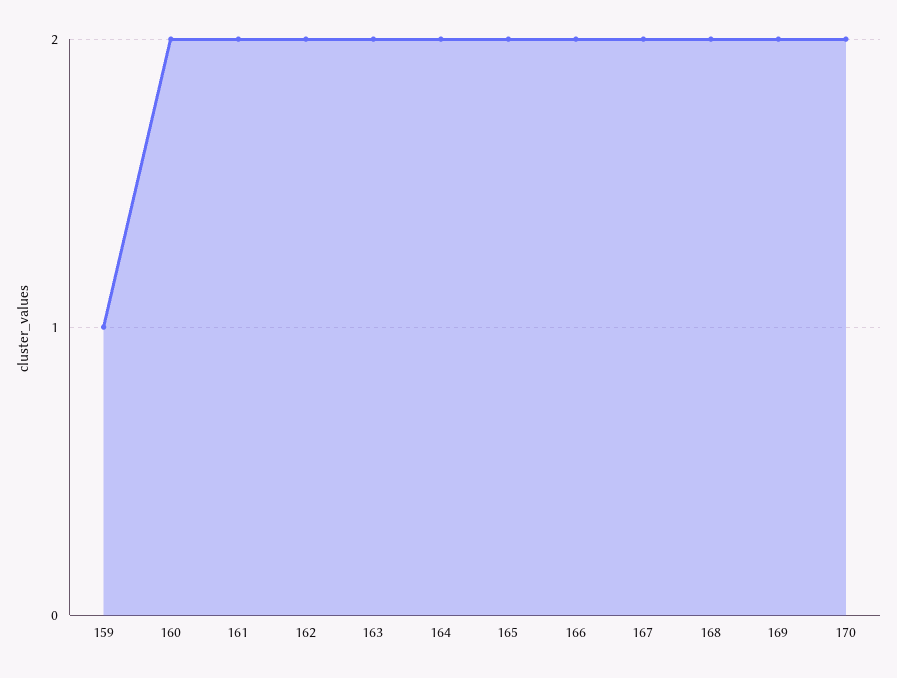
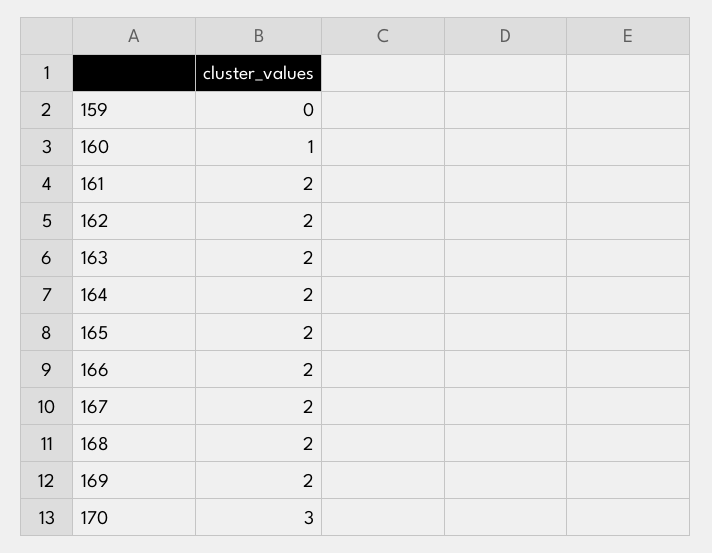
  {
-   "159": 1,
+   "159": 0,
-   "160": 2,
+   "160": 1,
    "161": 2,
    "162": 2,
    "163": 2,
    "164": 2,
    "165": 2,
    "166": 2,
    "167": 2,
    "168": 2,
    "169": 2,
-   "170": 2
+   "170": 3
  }

